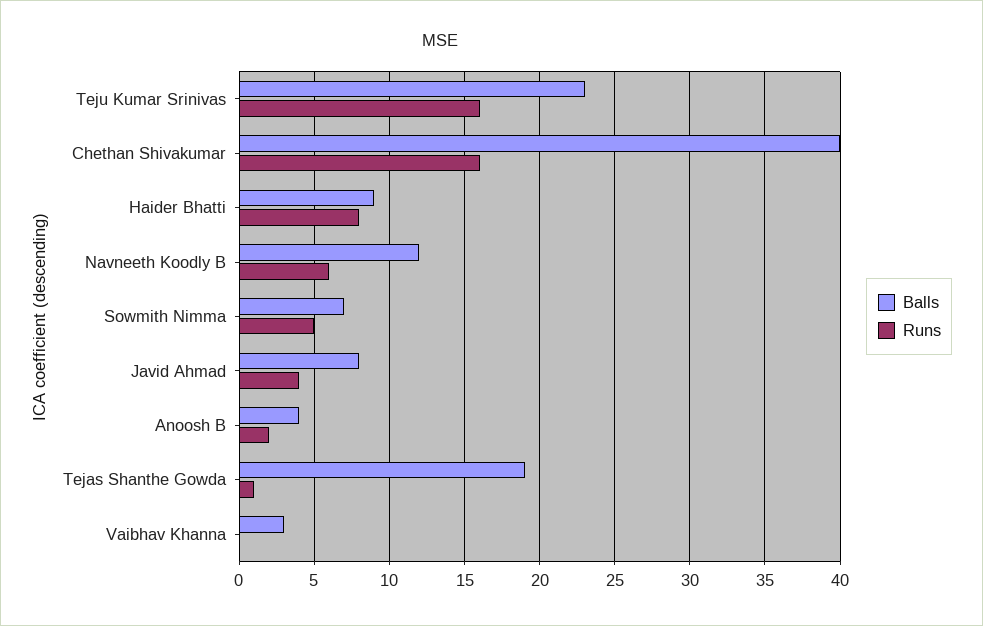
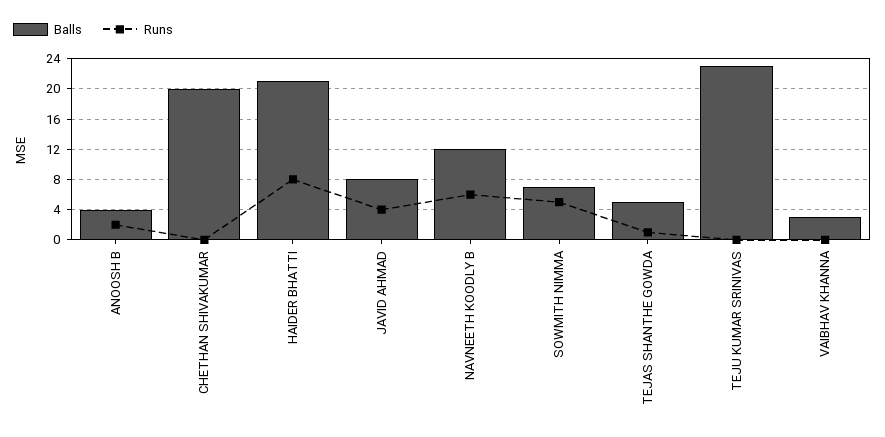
  {
    "Balls": {
      "Teju Kumar Srinivas": 23,
-     "Chethan Shivakumar": 40,
+     "Chethan Shivakumar": 20,
-     "Haider Bhatti": 9,
+     "Haider Bhatti": 21,
      "Navneeth Koodly B": 12,
      "Sowmith Nimma": 7,
      "Javid Ahmad": 8,
      "Anoosh B": 4,
-     "Tejas Shanthe Gowda": 19,
+     "Tejas Shanthe Gowda": 5,
      "Vaibhav Khanna": 3
    },
    "Runs": {
-     "Teju Kumar Srinivas": 16,
+     "Teju Kumar Srinivas": 0,
-     "Chethan Shivakumar": 16,
+     "Chethan Shivakumar": 0,
      "Haider Bhatti": 8,
      "Navneeth Koodly B": 6,
      "Sowmith Nimma": 5,
      "Javid Ahmad": 4,
      "Anoosh B": 2,
      "Tejas Shanthe Gowda": 1,
      "Vaibhav Khanna": 0
    }
  }

